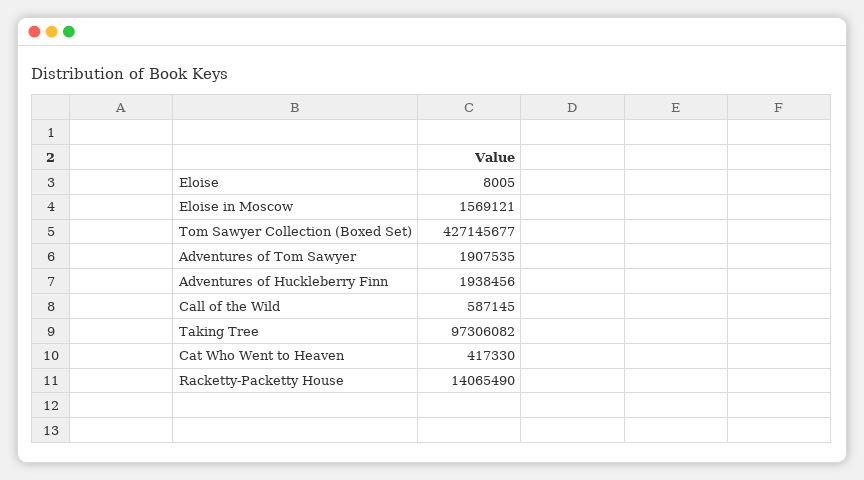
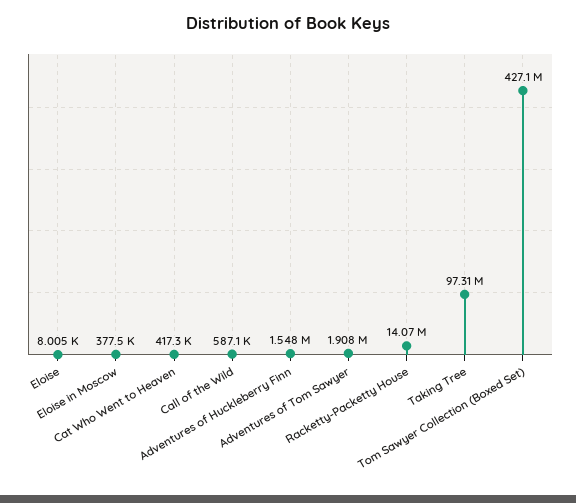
  {
    "Eloise": 8005,
-   "Eloise in Moscow": 1569121,
+   "Eloise in Moscow": 377500,
    "Tom Sawyer Collection (Boxed Set)": 427145677,
    "Adventures of Tom Sawyer": 1907535,
-   "Adventures of Huckleberry Finn": 1938456,
+   "Adventures of Huckleberry Finn": 1548000,
    "Call of the Wild": 587145,
    "Taking Tree": 97306082,
    "Cat Who Went to Heaven": 417330,
    "Racketty-Packetty House": 14065490
  }

